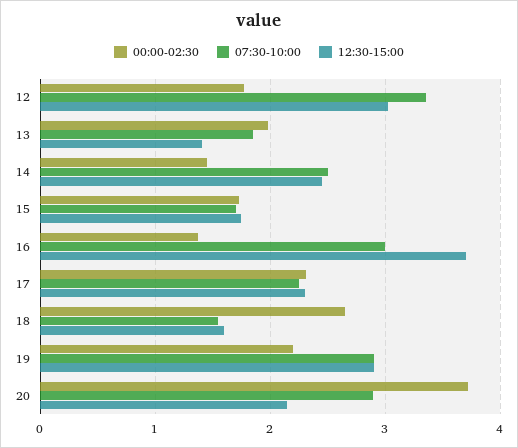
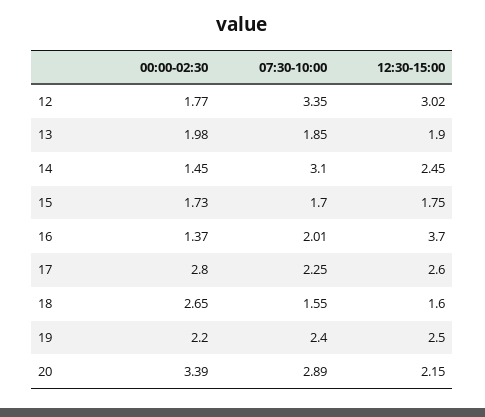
  {
    "00:00-02:30": {
      "12": 1.77,
      "13": 1.98,
      "14": 1.45,
      "15": 1.73,
      "16": 1.37,
-     "17": 2.3,
+     "17": 2.8,
      "18": 2.65,
      "19": 2.2,
-     "20": 3.7
+     "20": 3.39
    },
    "07:30-10:00": {
      "12": 3.35,
      "13": 1.85,
-     "14": 2.5,
+     "14": 3.1,
      "15": 1.7,
-     "16": 3,
+     "16": 2.01,
      "17": 2.25,
      "18": 1.55,
-     "19": 2.9,
+     "19": 2.4,
      "20": 2.89
    },
    "12:30-15:00": {
      "12": 3.02,
-     "13": 1.4,
+     "13": 1.9,
      "14": 2.45,
      "15": 1.75,
      "16": 3.7,
-     "17": 2.3,
+     "17": 2.6,
      "18": 1.6,
-     "19": 2.9,
+     "19": 2.5,
      "20": 2.15
    }
  }

